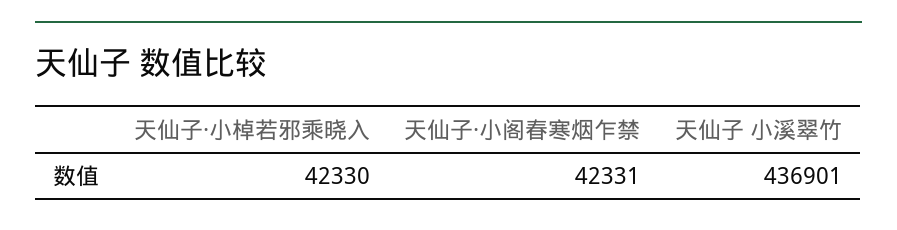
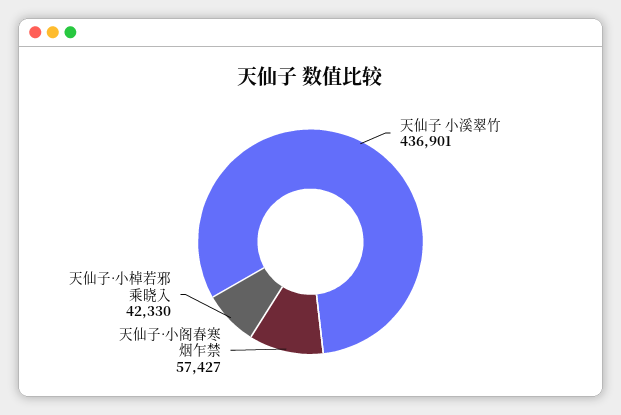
  {
    "天仙子·小棹若邪乘晓入": 42330,
-   "天仙子·小阁春寒烟乍禁": 42331,
+   "天仙子·小阁春寒烟乍禁": 57427,
    "天仙子 小溪翠竹": 436901
  }

